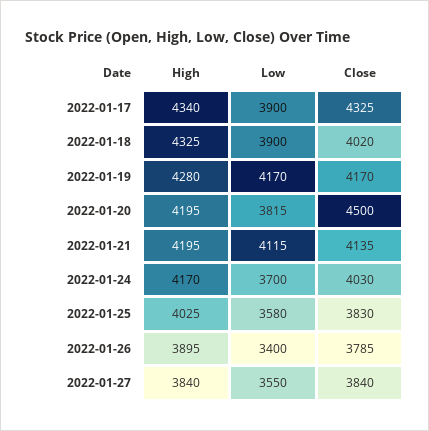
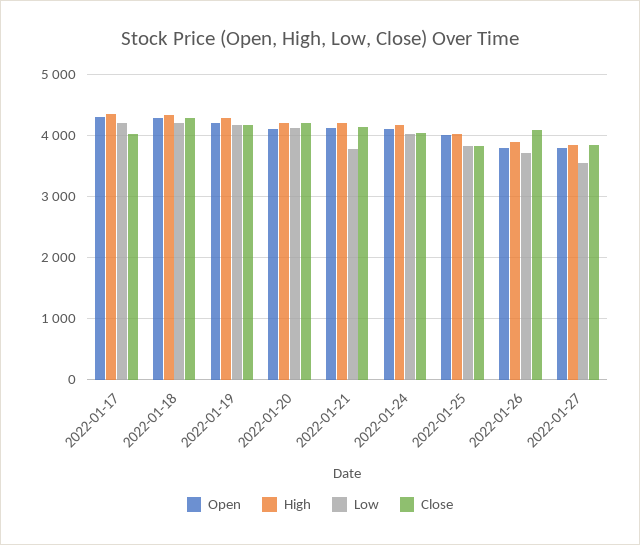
  {
    "High": {
      "2022-01-17": 4340,
      "2022-01-18": 4325,
      "2022-01-19": 4280,
      "2022-01-20": 4195,
      "2022-01-21": 4195,
      "2022-01-24": 4170,
      "2022-01-25": 4025,
      "2022-01-26": 3895,
      "2022-01-27": 3840
    },
    "Low": {
-     "2022-01-17": 3900,
+     "2022-01-17": 4200,
-     "2022-01-18": 3900,
+     "2022-01-18": 4200,
      "2022-01-19": 4170,
-     "2022-01-20": 3815,
+     "2022-01-20": 4100,
-     "2022-01-21": 4115,
+     "2022-01-21": 3800,
-     "2022-01-24": 3700,
+     "2022-01-24": 4000,
-     "2022-01-25": 3580,
+     "2022-01-25": 3800,
-     "2022-01-26": 3400,
+     "2022-01-26": 3700,
      "2022-01-27": 3550
    },
    "Close": {
-     "2022-01-17": 4325,
+     "2022-01-17": 4000,
-     "2022-01-18": 4020,
+     "2022-01-18": 4300,
      "2022-01-19": 4170,
-     "2022-01-20": 4500,
+     "2022-01-20": 4200,
      "2022-01-21": 4135,
      "2022-01-24": 4030,
      "2022-01-25": 3830,
-     "2022-01-26": 3785,
+     "2022-01-26": 4100,
      "2022-01-27": 3840
-   }
+   },
+   "Open": {
+     "2022-01-17": 4300,
+     "2022-01-18": 4300,
+     "2022-01-19": 4200,
+     "2022-01-20": 4100,
+     "2022-01-21": 4100,
+     "2022-01-24": 4100,
+     "2022-01-25": 4000,
+     "2022-01-26": 3800,
+     "2022-01-27": 3800
+   }
  }

